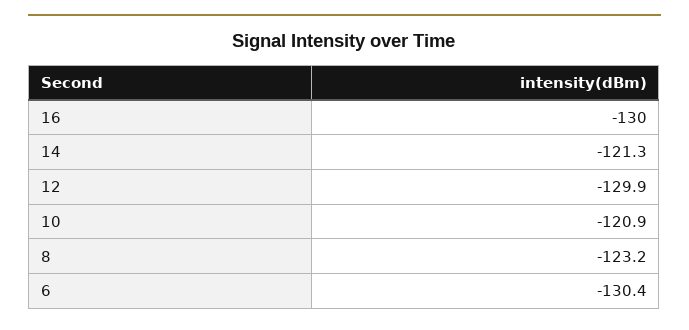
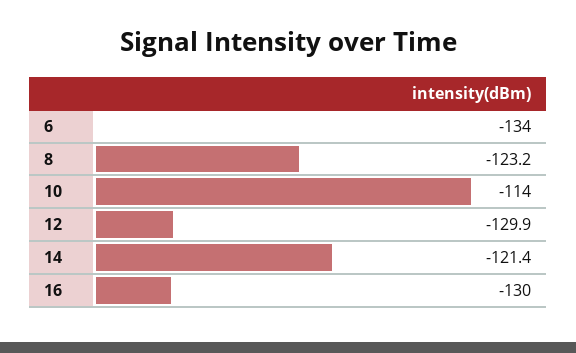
  {
    "16": -130,
-   "14": -121.3,
+   "14": -121.4,
    "12": -129.9,
-   "10": -120.9,
+   "10": -114,
    "8": -123.2,
-   "6": -130.4
+   "6": -134
  }

